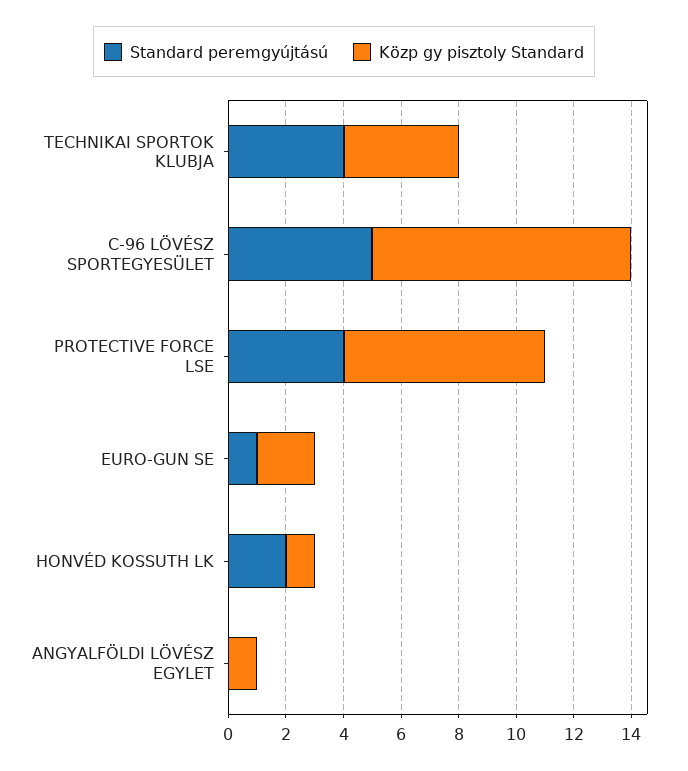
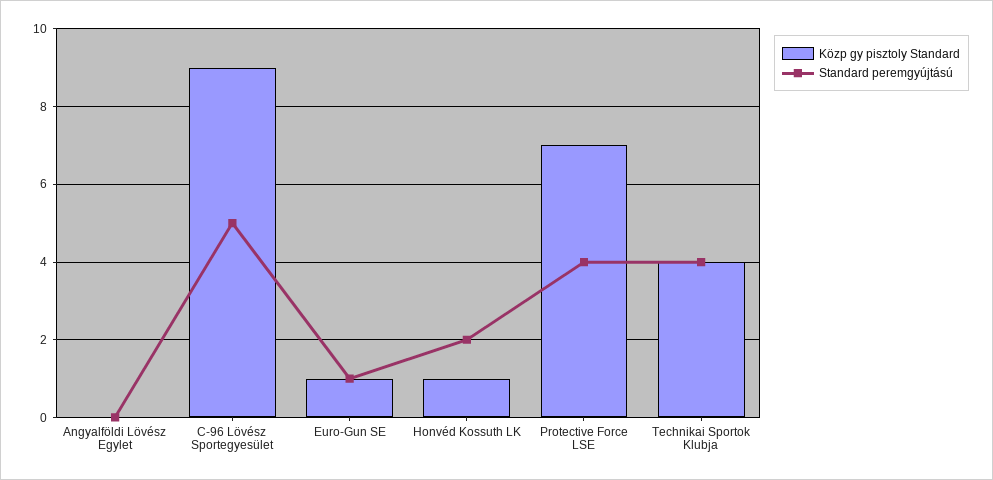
  {
    "Standard peremgyújtású": {
      "TECHNIKAI SPORTOK KLUBJA": 4,
      "C-96 LÖVÉSZ SPORTEGYESÜLET": 5,
      "PROTECTIVE FORCE LSE": 4,
      "EURO-GUN SE": 1,
      "HONVÉD KOSSUTH LK": 2,
      "ANGYALFÖLDI LÖVÉSZ EGYLET": 0
    },
    "Közp gy pisztoly Standard": {
      "TECHNIKAI SPORTOK KLUBJA": 4,
      "C-96 LÖVÉSZ SPORTEGYESÜLET": 9,
      "PROTECTIVE FORCE LSE": 7,
-     "EURO-GUN SE": 2,
+     "EURO-GUN SE": 1,
      "HONVÉD KOSSUTH LK": 1,
-     "ANGYALFÖLDI LÖVÉSZ EGYLET": 1
+     "ANGYALFÖLDI LÖVÉSZ EGYLET": 0
    }
  }

